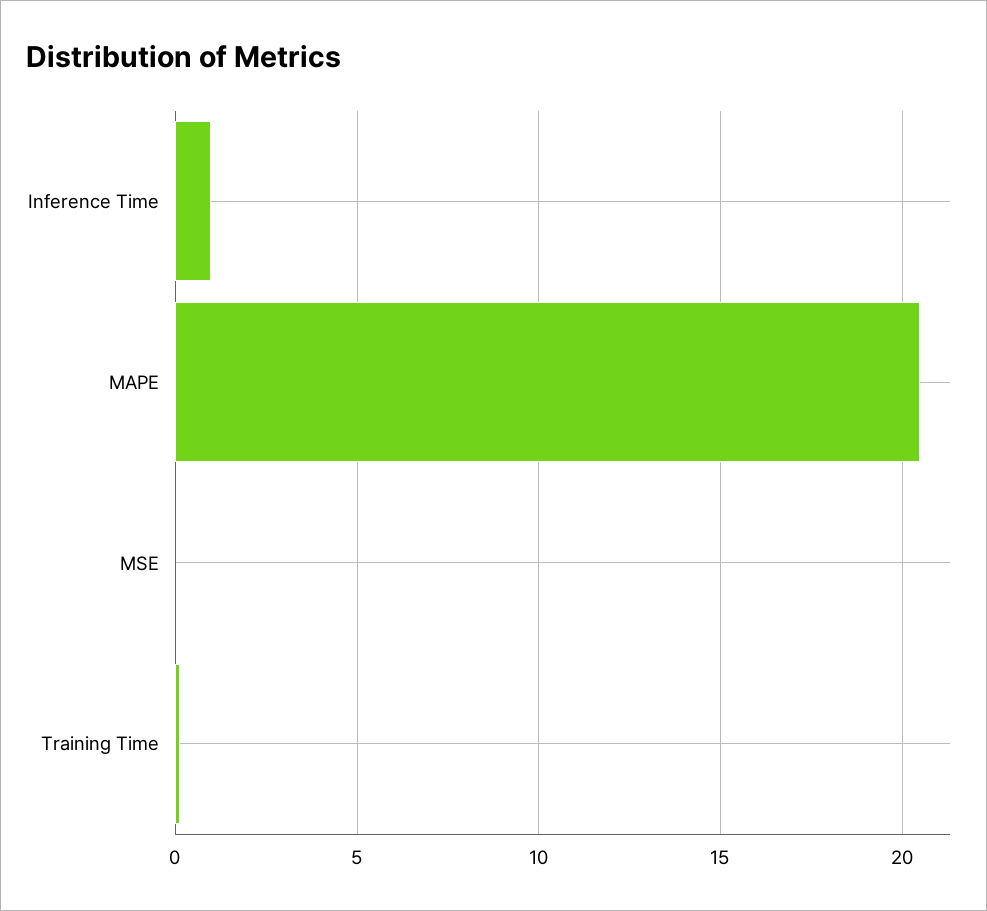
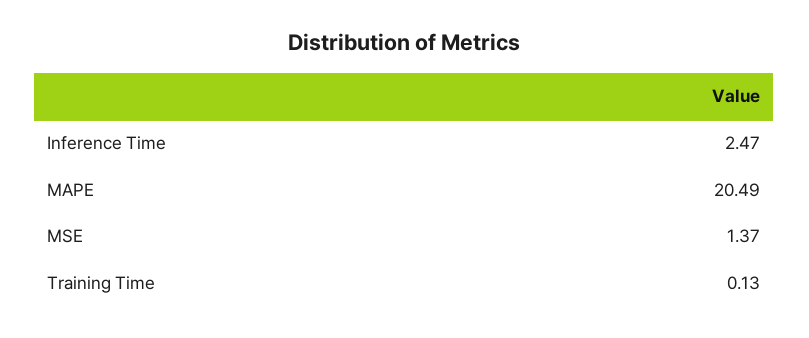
  {
-   "Inference Time": 1,
+   "Inference Time": 2.47,
    "MAPE": 20.49,
-   "MSE": 0,
+   "MSE": 1.37,
    "Training Time": 0.13
  }

